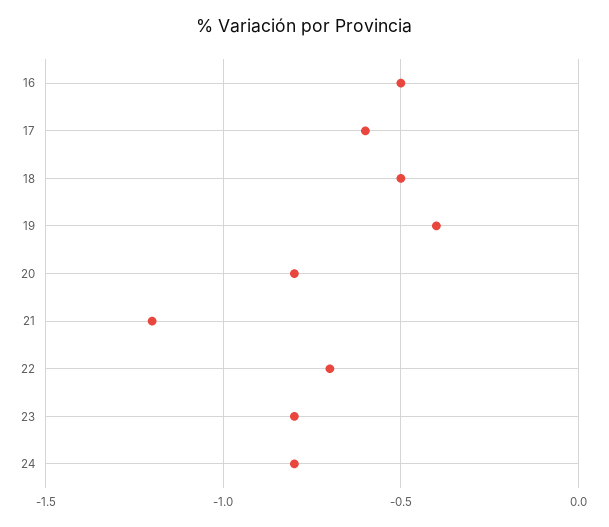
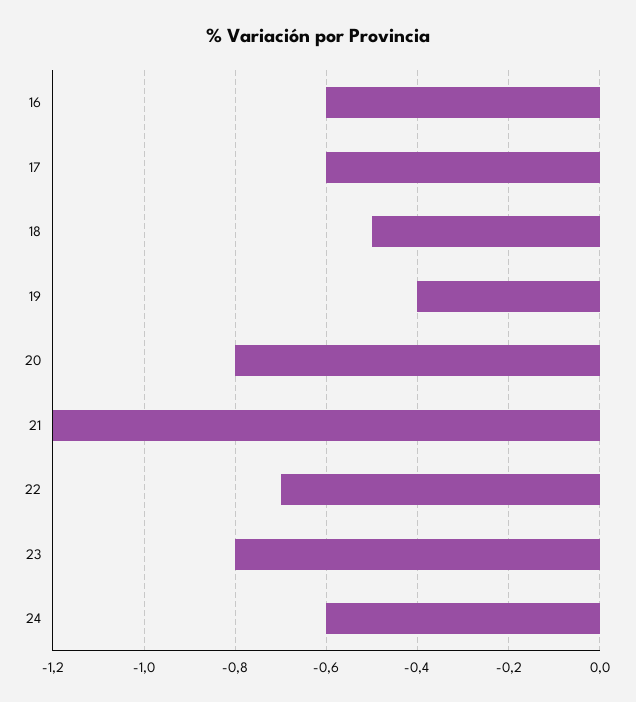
  {
-   "16": -0.5,
+   "16": -0.6,
    "17": -0.6,
    "18": -0.5,
    "19": -0.4,
    "20": -0.8,
    "21": -1.2,
    "22": -0.7,
    "23": -0.8,
-   "24": -0.8
+   "24": -0.6
  }

